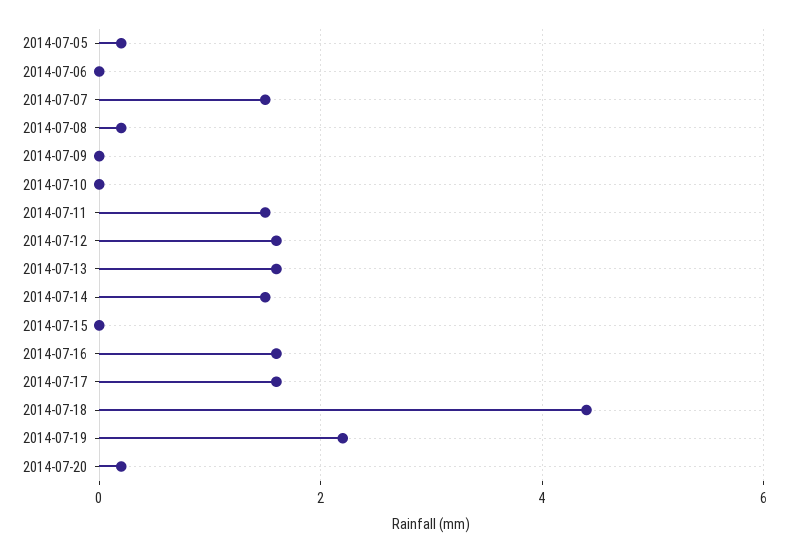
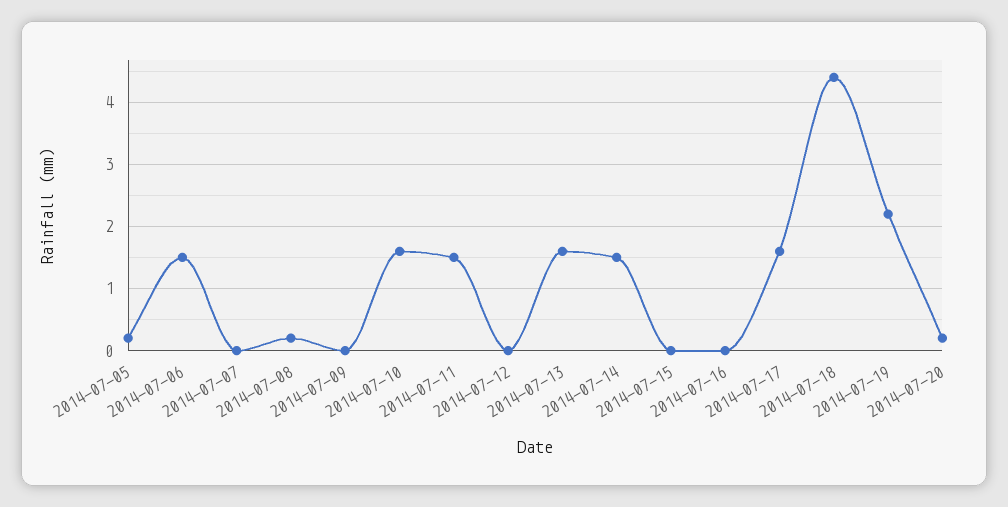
  {
    "2014-07-05": 0.2,
-   "2014-07-06": 0,
+   "2014-07-06": 1.5,
-   "2014-07-07": 1.5,
+   "2014-07-07": 0,
    "2014-07-08": 0.2,
    "2014-07-09": 0,
-   "2014-07-10": 0,
+   "2014-07-10": 1.6,
    "2014-07-11": 1.5,
-   "2014-07-12": 1.5,
+   "2014-07-12": 0,
    "2014-07-13": 1.6,
    "2014-07-14": 1.5,
    "2014-07-15": 0,
-   "2014-07-16": 1.5,
+   "2014-07-16": 0,
    "2014-07-17": 1.6,
    "2014-07-18": 4.4,
    "2014-07-19": 2.2,
    "2014-07-20": 0.2
  }

